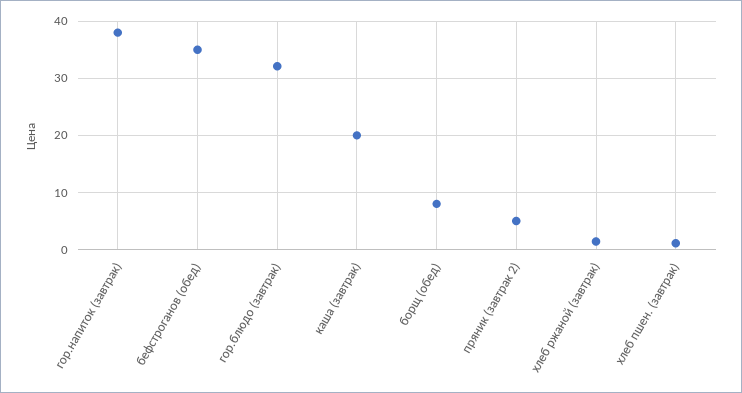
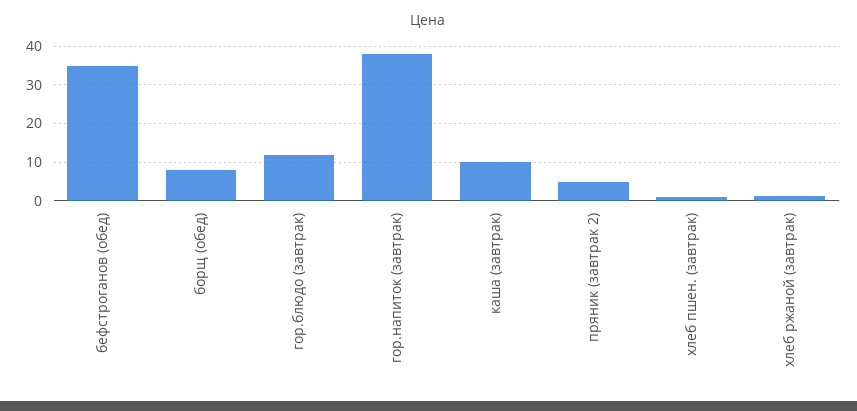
  {
    "гор.напиток (завтрак)": 38,
    "бефстроганов (обед)": 36,
-   "гор.блюдо (завтрак)": 32,
+   "гор.блюдо (завтрак)": 12,
-   "каша (завтрак)": 20,
+   "каша (завтрак)": 10,
    "борщ (обед)": 8,
    "пряник (завтрак 2)": 6,
    "хлеб ржаной (завтрак)": 2,
    "хлеб пшен. (завтрак)": 2
  }

